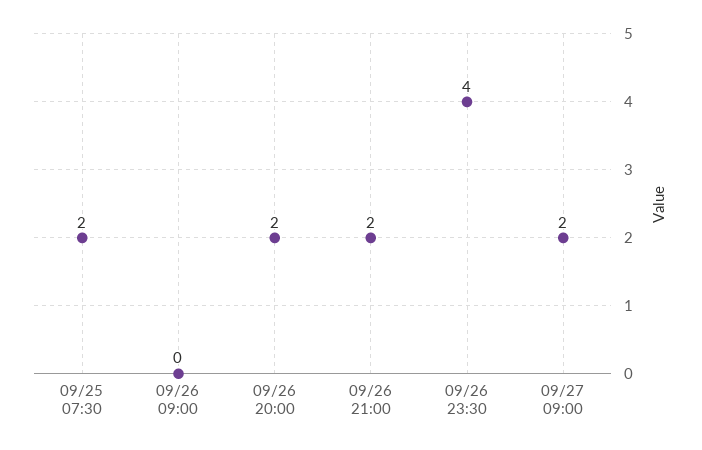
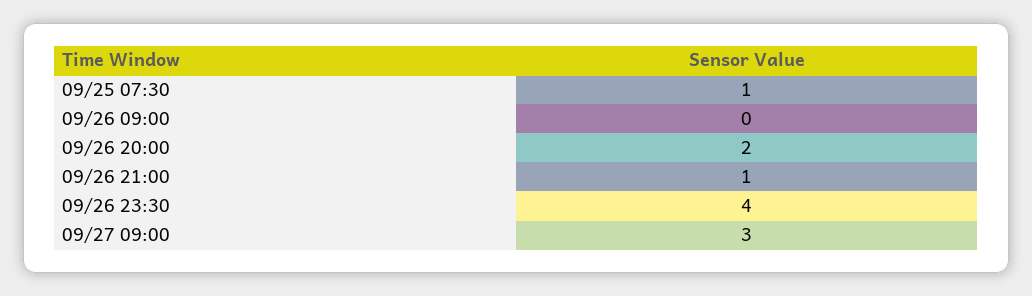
  {
-   "09/25 07:30": 2,
+   "09/25 07:30": 1,
    "09/26 09:00": 0,
    "09/26 20:00": 2,
-   "09/26 21:00": 2,
+   "09/26 21:00": 1,
    "09/26 23:30": 4,
-   "09/27 09:00": 2
+   "09/27 09:00": 3
  }

